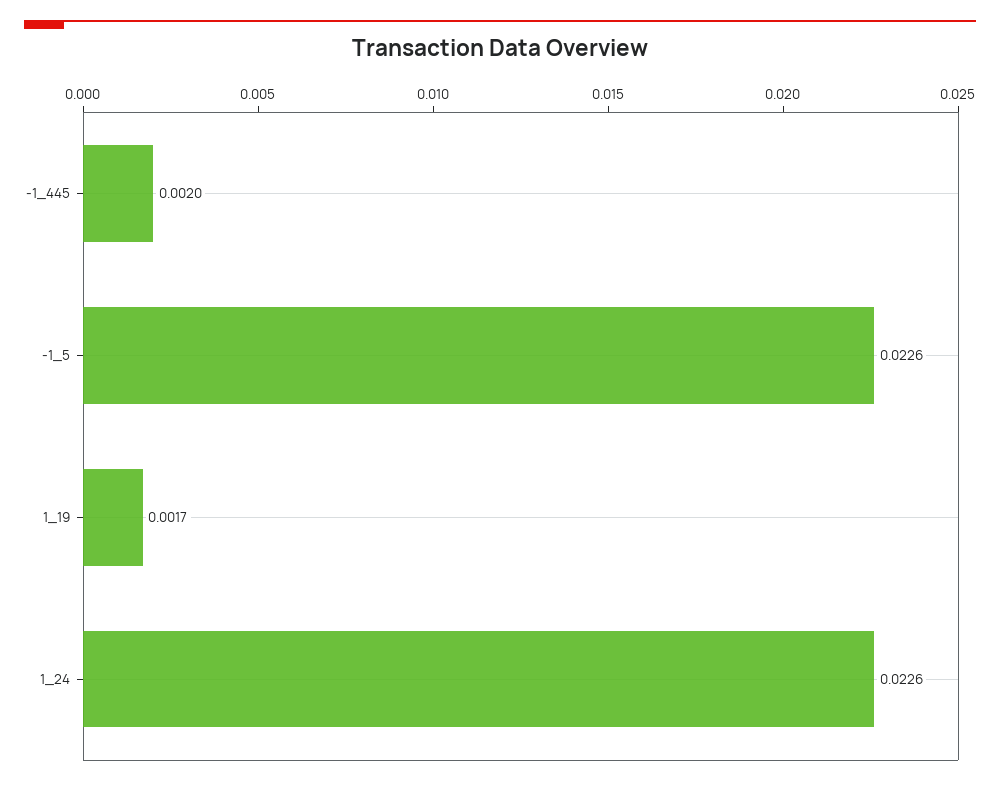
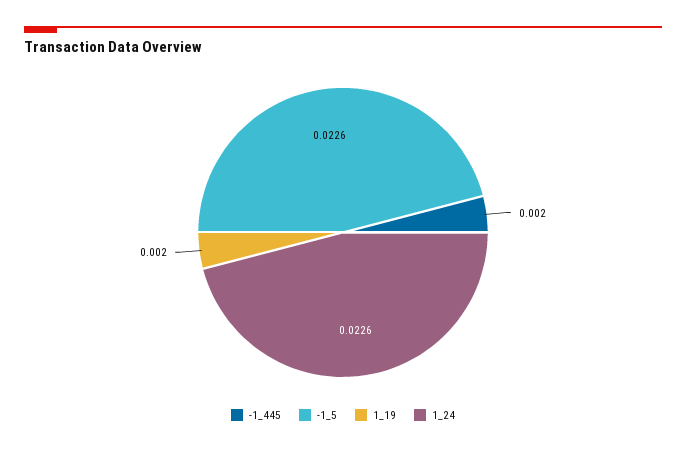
  {
    "-1_445": 0.002,
    "-1_5": 0.0226,
-   "1_19": 0.0017,
+   "1_19": 0.002,
    "1_24": 0.0226
  }

